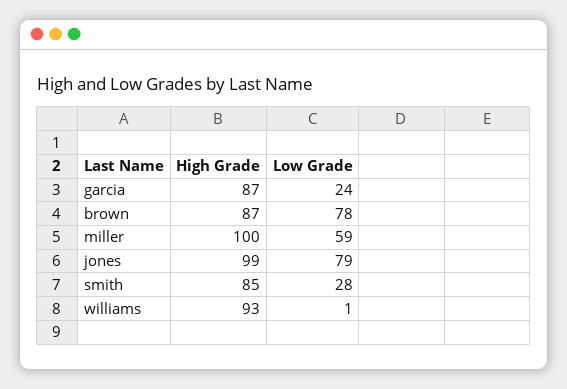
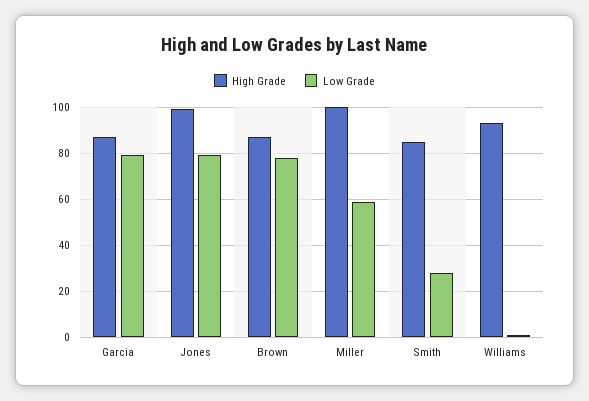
  {
    "High Grade": {
      "garcia": 87,
      "brown": 87,
      "miller": 100,
      "jones": 99,
      "smith": 85,
      "williams": 93
    },
    "Low Grade": {
-     "garcia": 24,
+     "garcia": 80,
      "brown": 78,
      "miller": 59,
      "jones": 79,
      "smith": 28,
      "williams": 1
    }
  }

